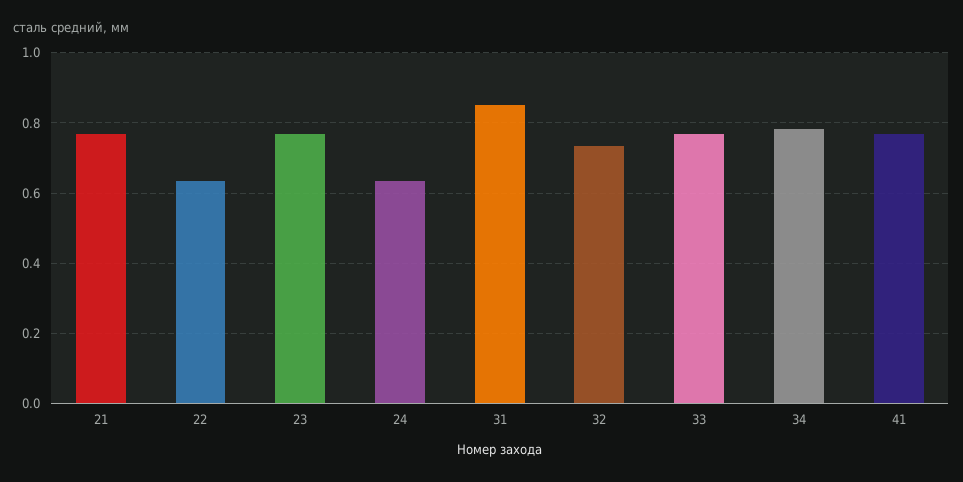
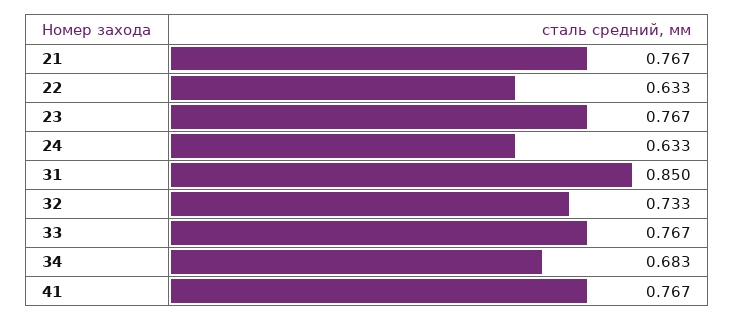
  {
    "21": 0.767,
    "22": 0.633,
    "23": 0.767,
    "24": 0.633,
    "31": 0.85,
    "32": 0.733,
    "33": 0.767,
-   "34": 0.78,
+   "34": 0.683,
    "41": 0.767
  }

